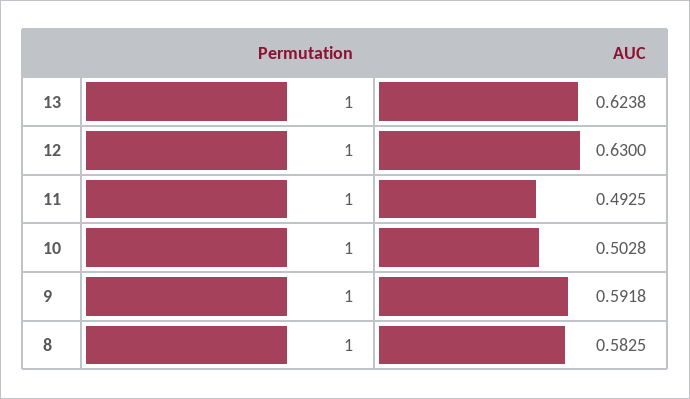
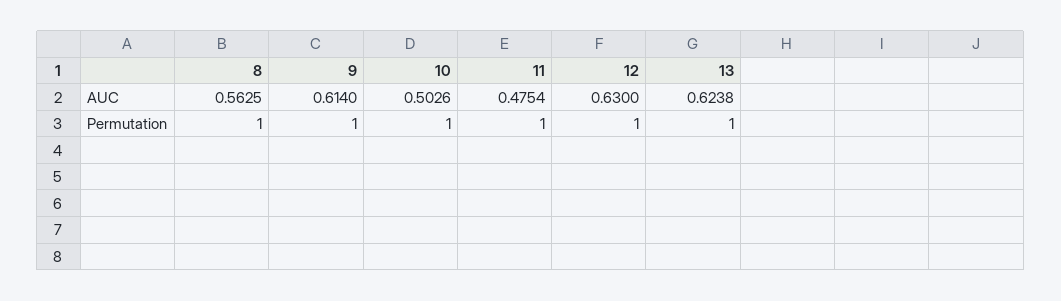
  {
    "Permutation": {
      "13": 1,
      "12": 1,
      "11": 1,
      "10": 1,
      "9": 1,
      "8": 1
    },
    "AUC": {
      "13": 0.6238,
      "12": 0.63,
-     "11": 0.4925,
+     "11": 0.4754,
-     "10": 0.5028,
+     "10": 0.5026,
-     "9": 0.5918,
+     "9": 0.614,
-     "8": 0.5825
+     "8": 0.5625
    }
  }

